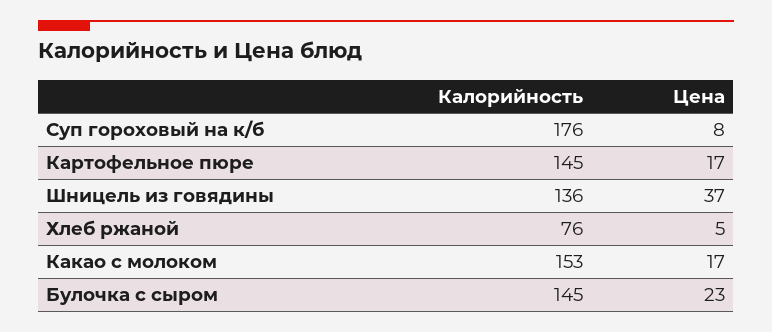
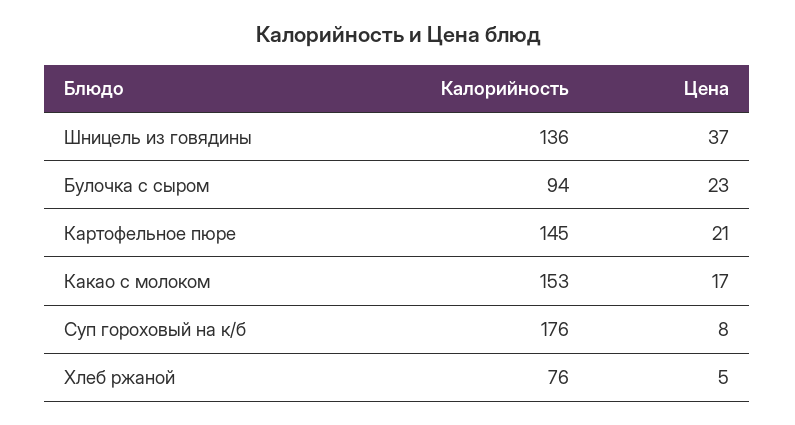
  {
    "Калорийность": {
      "Суп гороховый на к/б": 176,
      "Картофельное пюре": 145,
      "Шницель из говядины": 136,
      "Хлеб ржаной": 76,
      "Какао с молоком": 153,
-     "Булочка с сыром": 145
+     "Булочка с сыром": 94
    },
    "Цена": {
      "Суп гороховый на к/б": 8,
-     "Картофельное пюре": 17,
+     "Картофельное пюре": 21,
      "Шницель из говядины": 37,
      "Хлеб ржаной": 5,
      "Какао с молоком": 17,
      "Булочка с сыром": 23
    }
  }

